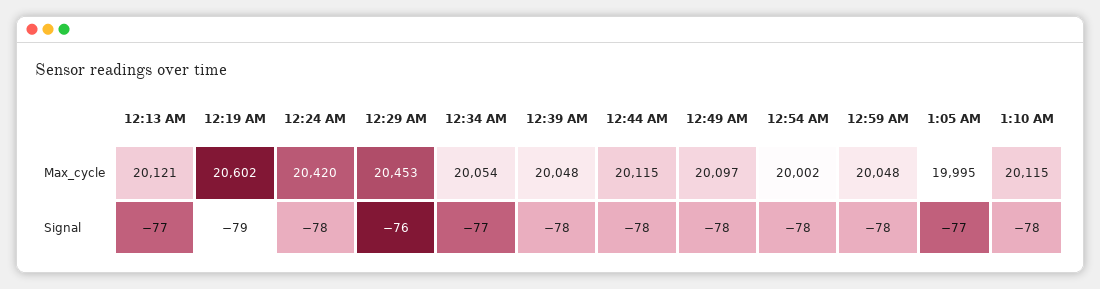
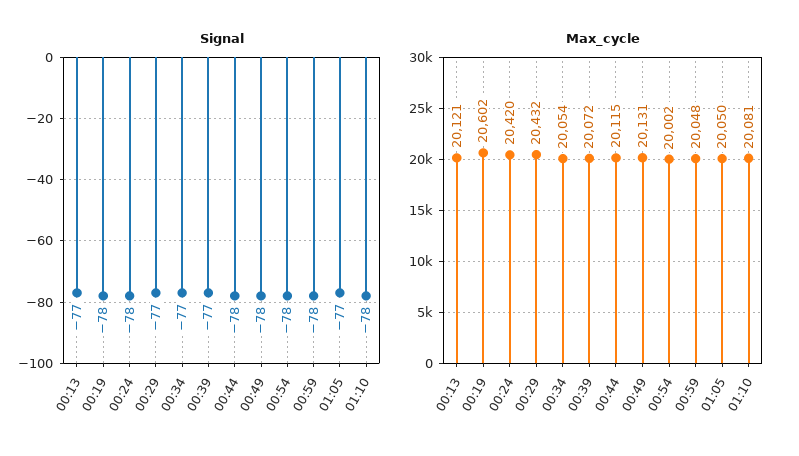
  {
    "Max_cycle": {
      "12:13 AM": 20121,
      "12:19 AM": 20602,
      "12:24 AM": 20420,
-     "12:29 AM": 20453,
+     "12:29 AM": 20432,
      "12:34 AM": 20054,
-     "12:39 AM": 20048,
+     "12:39 AM": 20072,
      "12:44 AM": 20115,
-     "12:49 AM": 20097,
+     "12:49 AM": 20131,
      "12:54 AM": 20002,
      "12:59 AM": 20048,
-     "1:05 AM": 19995,
+     "1:05 AM": 20050,
-     "1:10 AM": 20115
+     "1:10 AM": 20081
    },
    "Signal": {
      "12:13 AM": -77,
-     "12:19 AM": -79,
+     "12:19 AM": -78,
      "12:24 AM": -78,
-     "12:29 AM": -76,
+     "12:29 AM": -77,
      "12:34 AM": -77,
-     "12:39 AM": -78,
+     "12:39 AM": -77,
      "12:44 AM": -78,
      "12:49 AM": -78,
      "12:54 AM": -78,
      "12:59 AM": -78,
      "1:05 AM": -77,
      "1:10 AM": -78
    }
  }

